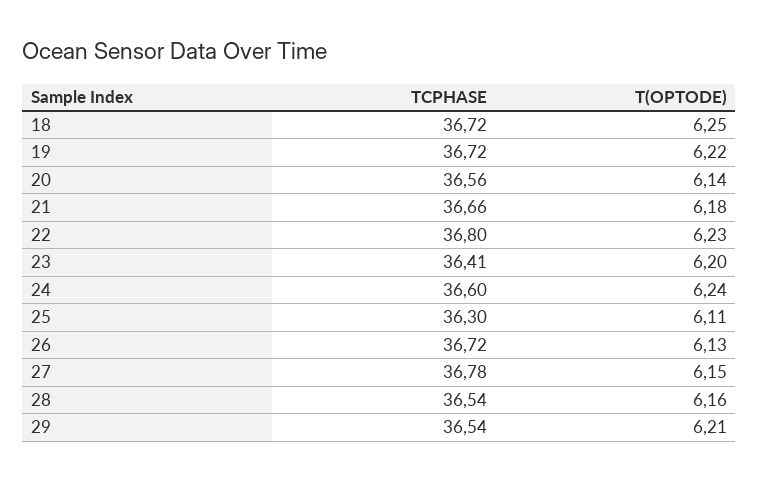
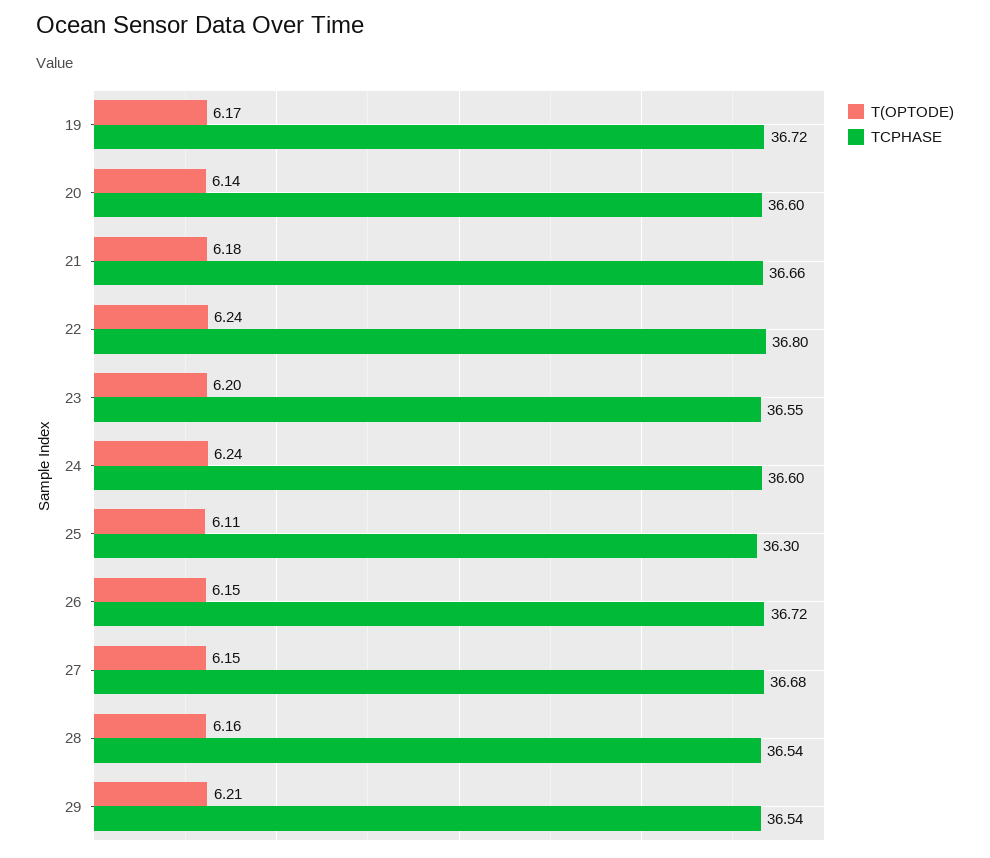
  {
    "TCPHASE": {
-     "18": 36.72,
      "19": 36.72,
-     "20": 36.56,
+     "20": 36.6,
      "21": 36.66,
      "22": 36.8,
-     "23": 36.41,
+     "23": 36.55,
      "24": 36.6,
      "25": 36.3,
      "26": 36.72,
-     "27": 36.78,
+     "27": 36.68,
      "28": 36.54,
      "29": 36.54
    },
    "T(OPTODE)": {
-     "18": 6.25,
-     "19": 6.22,
+     "19": 6.17,
      "20": 6.14,
      "21": 6.18,
-     "22": 6.23,
+     "22": 6.24,
      "23": 6.2,
      "24": 6.24,
      "25": 6.11,
-     "26": 6.13,
+     "26": 6.15,
      "27": 6.15,
      "28": 6.16,
      "29": 6.21
    }
  }

